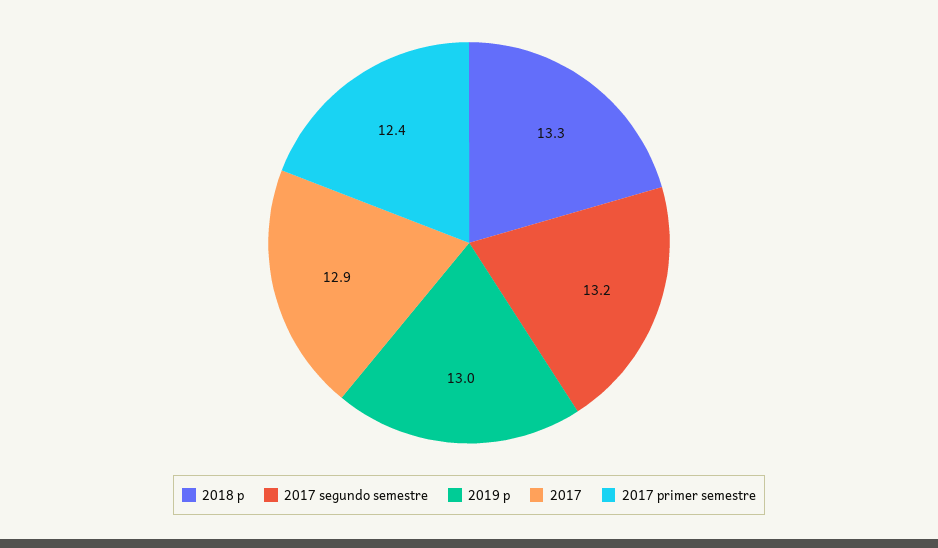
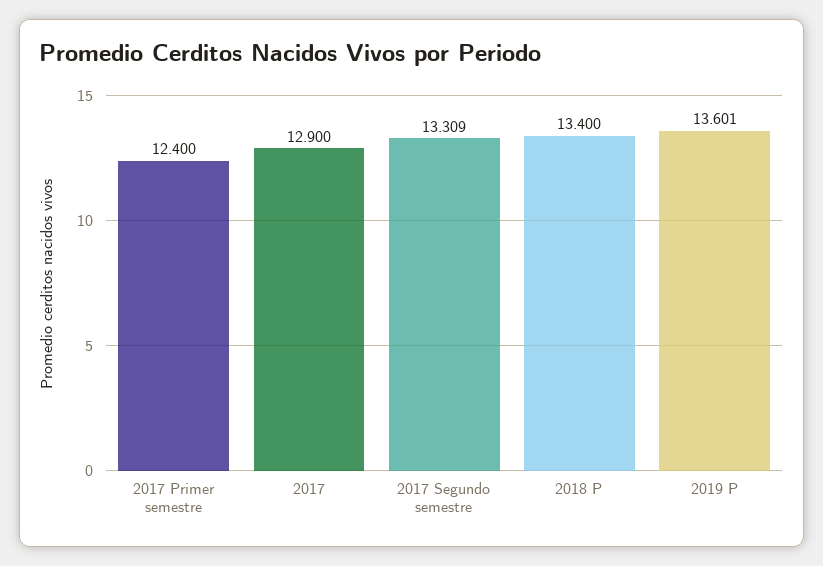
  {
-   "2018 p": 13.3,
+   "2018 p": 13.4,
-   "2017 segundo semestre": 13.2,
+   "2017 segundo semestre": 13.309,
-   "2019 p": 13,
+   "2019 p": 13.601,
    "2017": 12.9,
    "2017 primer semestre": 12.4
  }

